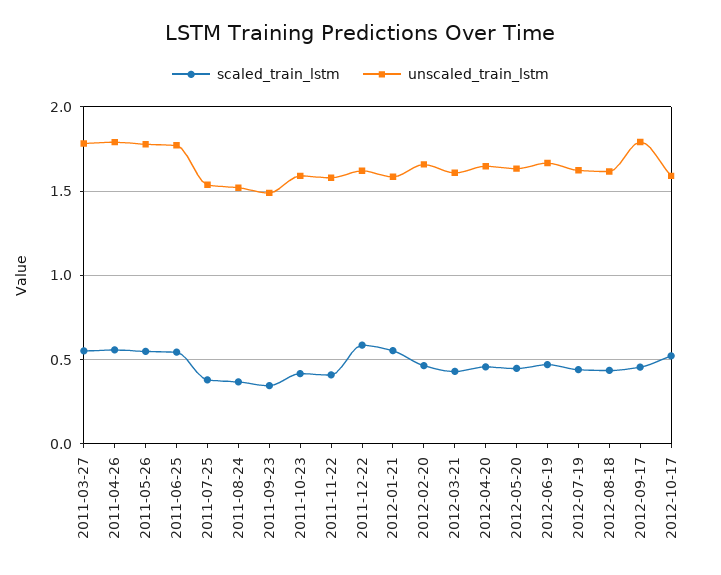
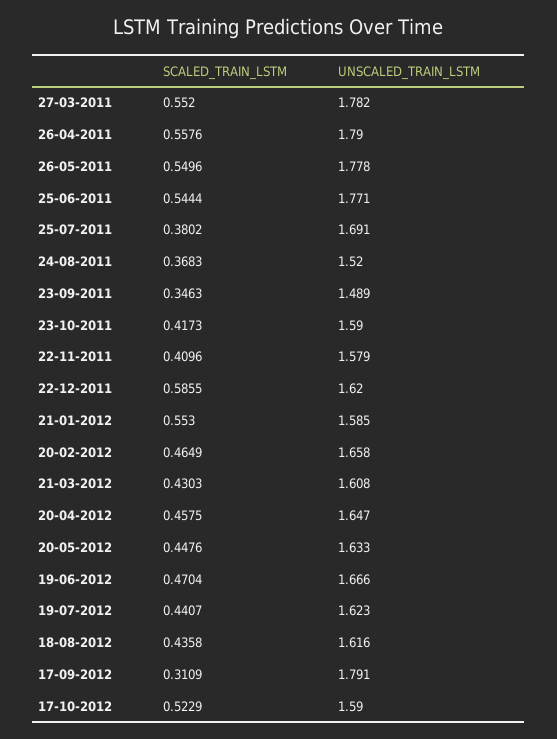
  {
    "scaled_train_lstm": {
      "2011-03-27": 0.552,
      "2011-04-26": 0.5576,
      "2011-05-26": 0.5496,
      "2011-06-25": 0.5444,
      "2011-07-25": 0.3802,
      "2011-08-24": 0.3683,
      "2011-09-23": 0.3463,
      "2011-10-23": 0.4173,
      "2011-11-22": 0.4096,
      "2011-12-22": 0.5855,
      "2012-01-21": 0.553,
      "2012-02-20": 0.4649,
      "2012-03-21": 0.4303,
      "2012-04-20": 0.4575,
      "2012-05-20": 0.4476,
      "2012-06-19": 0.4704,
      "2012-07-19": 0.4407,
      "2012-08-18": 0.4358,
-     "2012-09-17": 0.45,
+     "2012-09-17": 0.3109,
      "2012-10-17": 0.5229
    },
    "unscaled_train_lstm": {
      "2011-03-27": 1.782,
      "2011-04-26": 1.79,
      "2011-05-26": 1.778,
      "2011-06-25": 1.771,
-     "2011-07-25": 1.55,
+     "2011-07-25": 1.691,
      "2011-08-24": 1.52,
      "2011-09-23": 1.489,
      "2011-10-23": 1.59,
      "2011-11-22": 1.579,
      "2011-12-22": 1.62,
      "2012-01-21": 1.585,
      "2012-02-20": 1.658,
      "2012-03-21": 1.608,
      "2012-04-20": 1.647,
      "2012-05-20": 1.633,
      "2012-06-19": 1.666,
      "2012-07-19": 1.623,
      "2012-08-18": 1.616,
      "2012-09-17": 1.791,
      "2012-10-17": 1.59
    }
  }

